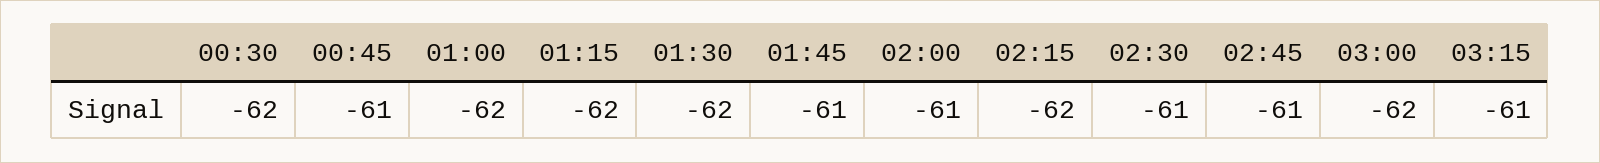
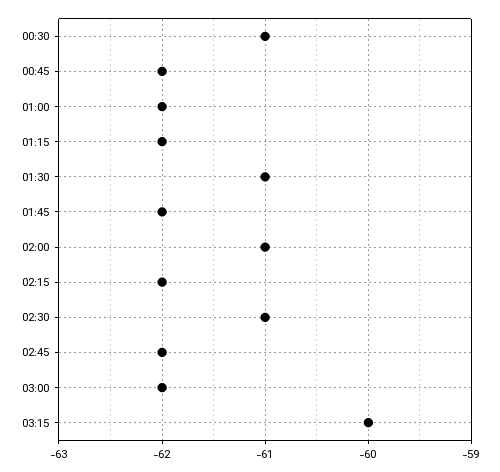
  {
-   "00:30": -62,
+   "00:30": -61,
-   "00:45": -61,
+   "00:45": -62,
    "01:00": -62,
    "01:15": -62,
-   "01:30": -62,
+   "01:30": -61,
-   "01:45": -61,
+   "01:45": -62,
    "02:00": -61,
    "02:15": -62,
    "02:30": -61,
-   "02:45": -61,
+   "02:45": -62,
    "03:00": -62,
-   "03:15": -61
+   "03:15": -60
  }

